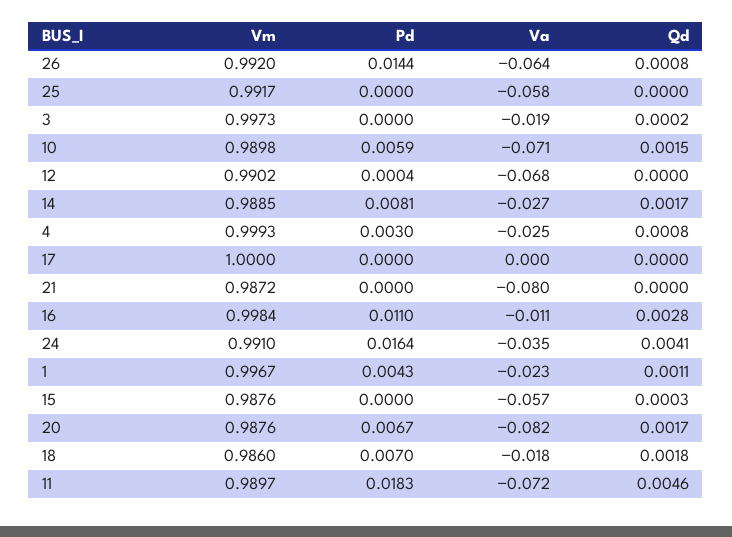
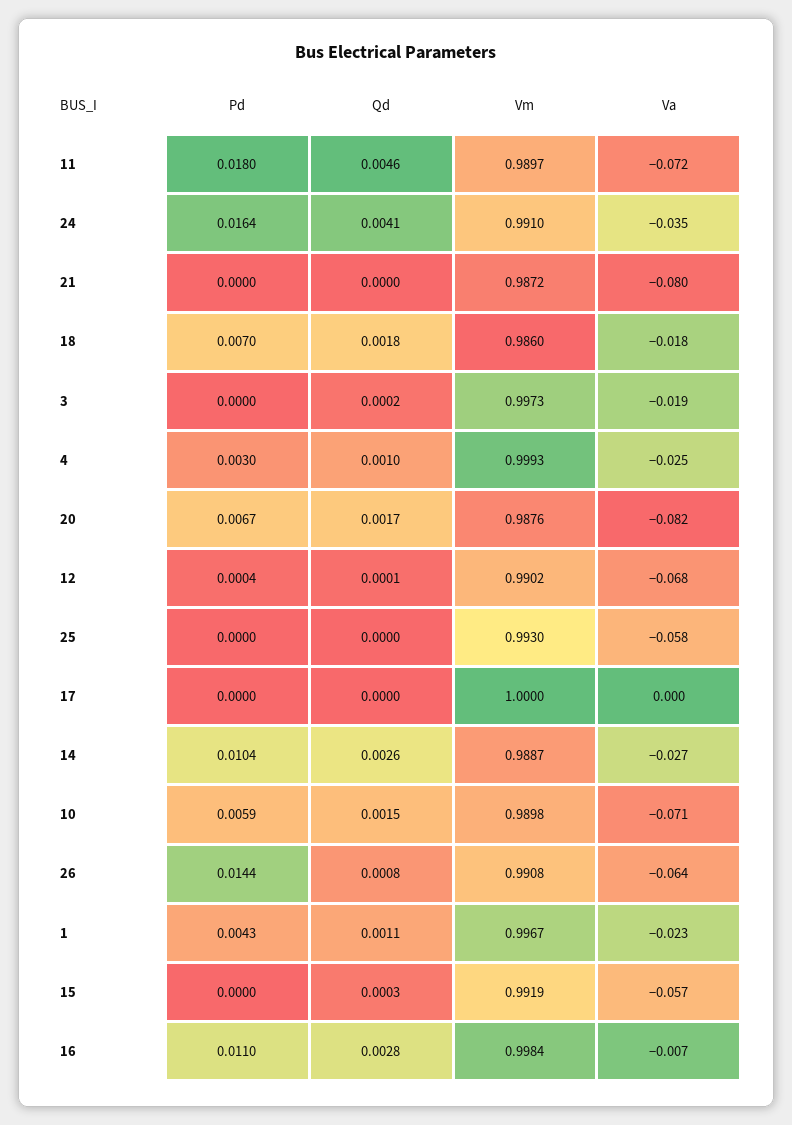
  {
    "Vm": {
-     "26": 0.992,
+     "26": 0.9908,
-     "25": 0.9917,
+     "25": 0.993,
      "3": 0.9973,
      "10": 0.9898,
      "12": 0.9902,
-     "14": 0.9885,
+     "14": 0.9887,
      "4": 0.9993,
      "17": 1,
      "21": 0.9872,
      "16": 0.9984,
      "24": 0.991,
      "1": 0.9967,
-     "15": 0.9876,
+     "15": 0.9919,
      "20": 0.9876,
      "18": 0.986,
      "11": 0.9897
    },
    "Pd": {
      "26": 0.0144,
      "25": 0,
      "3": 0,
      "10": 0.0059,
      "12": 0.0004,
-     "14": 0.0081,
+     "14": 0.0104,
      "4": 0.003,
      "17": 0,
      "21": 0,
      "16": 0.011,
      "24": 0.0164,
      "1": 0.0043,
      "15": 0,
      "20": 0.0067,
      "18": 0.007,
-     "11": 0.0183
+     "11": 0.018
    },
    "Va": {
      "26": -0.064,
      "25": -0.058,
      "3": -0.019,
      "10": -0.071,
      "12": -0.068,
      "14": -0.027,
      "4": -0.025,
      "17": 0,
      "21": -0.08,
-     "16": -0.011,
+     "16": -0.007,
      "24": -0.035,
      "1": -0.023,
      "15": -0.057,
      "20": -0.082,
      "18": -0.018,
      "11": -0.072
    },
    "Qd": {
      "26": 0.0008,
      "25": 0,
      "3": 0.0002,
      "10": 0.0015,
-     "12": 0,
+     "12": 0.0001,
-     "14": 0.0017,
+     "14": 0.0026,
-     "4": 0.0008,
+     "4": 0.001,
      "17": 0,
      "21": 0,
      "16": 0.0028,
      "24": 0.0041,
      "1": 0.0011,
      "15": 0.0003,
      "20": 0.0017,
      "18": 0.0018,
      "11": 0.0046
    }
  }

